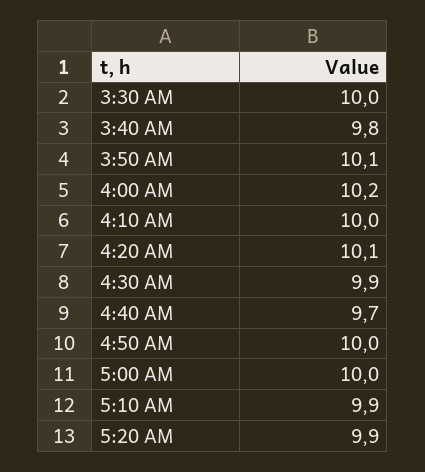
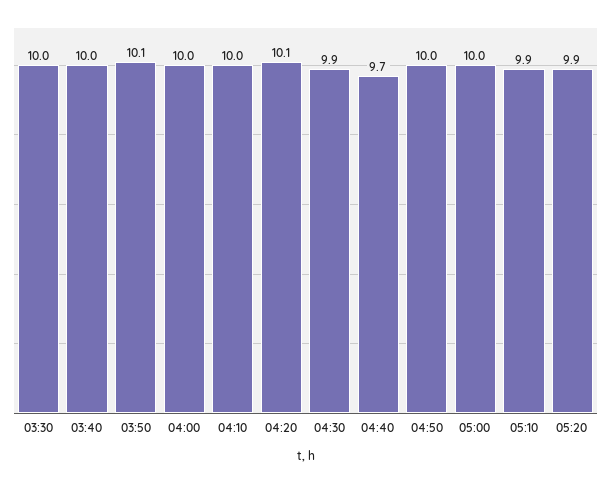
  {
    "3:30 AM": 10,
-   "3:40 AM": 9.8,
+   "3:40 AM": 10,
    "3:50 AM": 10.1,
-   "4:00 AM": 10.2,
+   "4:00 AM": 10,
    "4:10 AM": 10,
    "4:20 AM": 10.1,
    "4:30 AM": 9.9,
    "4:40 AM": 9.7,
    "4:50 AM": 10,
    "5:00 AM": 10,
    "5:10 AM": 9.9,
    "5:20 AM": 9.9
  }

